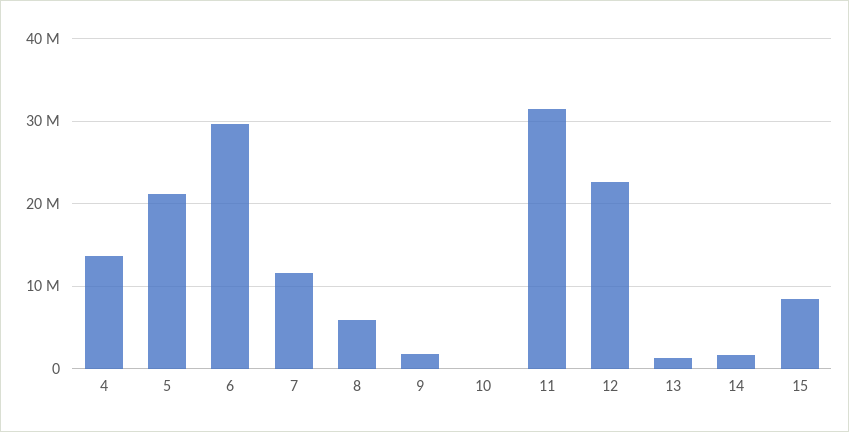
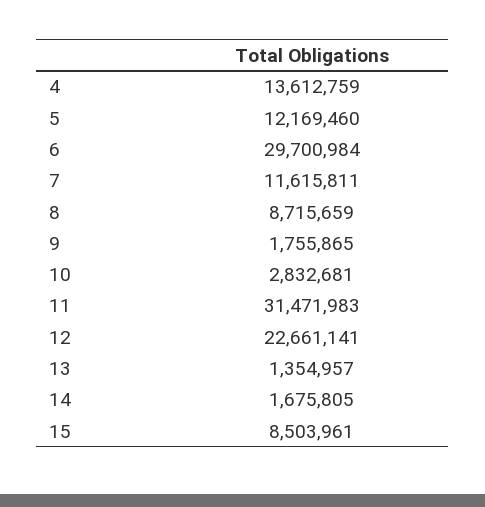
  {
    "4": 13612759,
-   "5": 21000000,
+   "5": 12169460,
    "6": 29700984,
    "7": 11615811,
-   "8": 6000000,
+   "8": 8715659,
    "9": 1755865,
-   "10": 0,
+   "10": 2832681,
    "11": 31471983,
    "12": 22661141,
    "13": 1354957,
    "14": 1675805,
    "15": 8503961
  }

